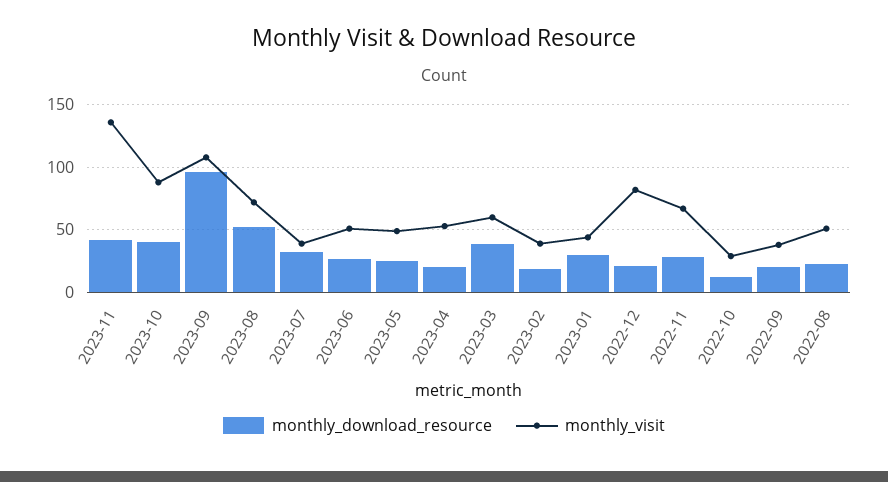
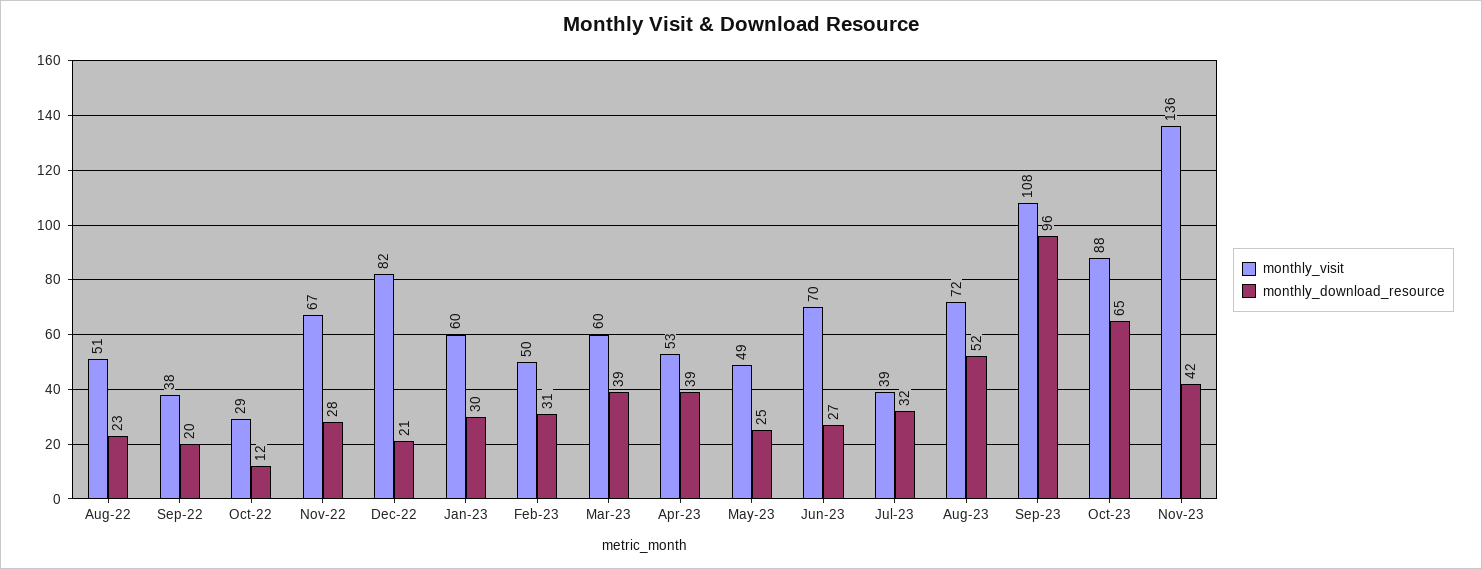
  {
    "monthly_download_resource": {
      "2023-11": 42,
-     "2023-10": 40,
+     "2023-10": 65,
      "2023-09": 96,
      "2023-08": 52,
      "2023-07": 32,
      "2023-06": 27,
      "2023-05": 25,
-     "2023-04": 20,
+     "2023-04": 39,
      "2023-03": 39,
-     "2023-02": 20,
+     "2023-02": 31,
      "2023-01": 30,
      "2022-12": 21,
      "2022-11": 28,
      "2022-10": 12,
      "2022-09": 20,
      "2022-08": 23
    },
    "monthly_visit": {
      "2023-11": 136,
      "2023-10": 88,
      "2023-09": 108,
      "2023-08": 72,
      "2023-07": 39,
-     "2023-06": 50,
+     "2023-06": 70,
      "2023-05": 49,
      "2023-04": 53,
      "2023-03": 60,
-     "2023-02": 40,
+     "2023-02": 50,
-     "2023-01": 45,
+     "2023-01": 60,
      "2022-12": 82,
      "2022-11": 67,
      "2022-10": 29,
      "2022-09": 38,
      "2022-08": 51
    }
  }

